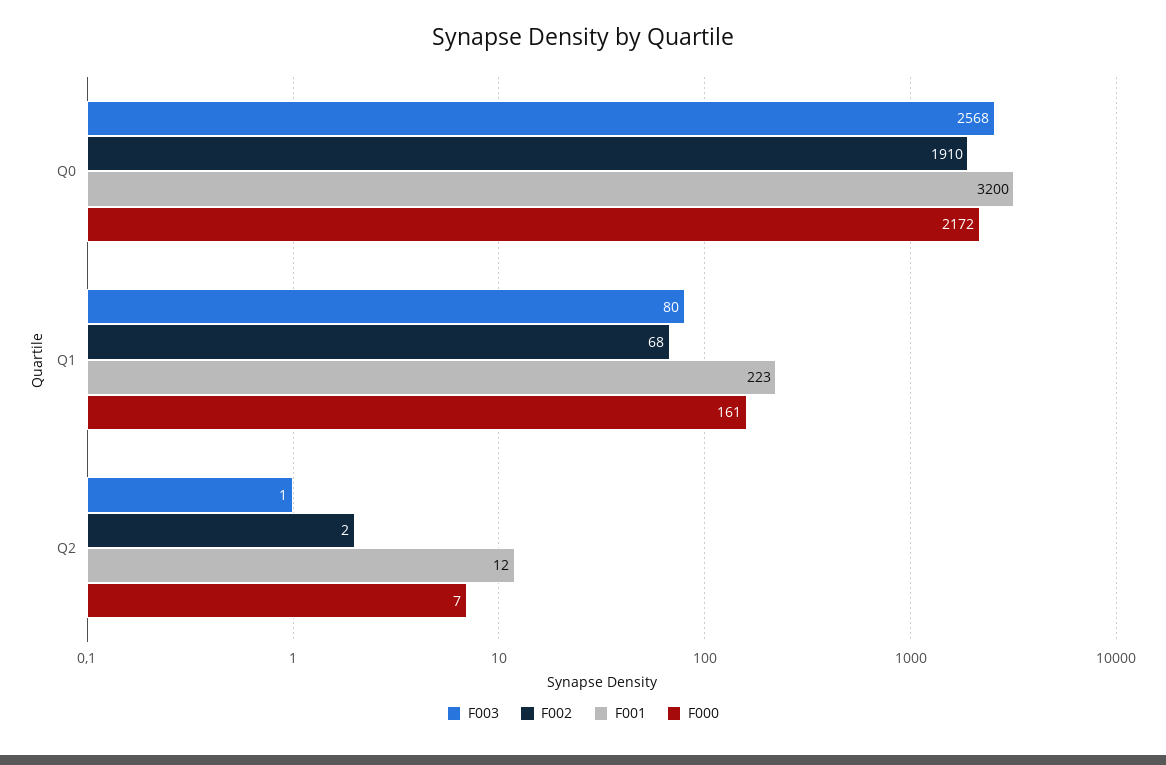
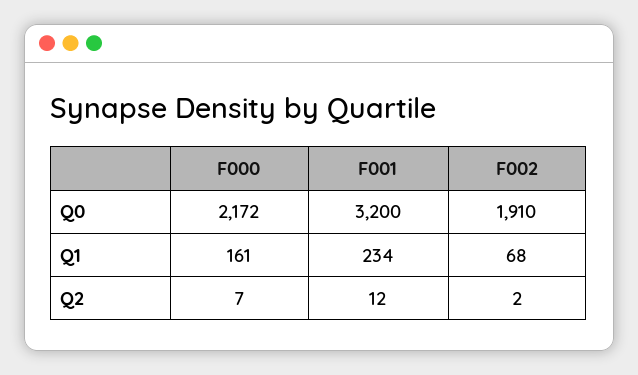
  {
-   "F003": {
-     "Q0": 2568,
-     "Q1": 80,
-     "Q2": 1
-   },
    "F002": {
      "Q0": 1910,
      "Q1": 68,
      "Q2": 2
    },
    "F001": {
      "Q0": 3200,
-     "Q1": 223,
+     "Q1": 234,
      "Q2": 12
    },
    "F000": {
      "Q0": 2172,
      "Q1": 161,
      "Q2": 7
    }
  }

